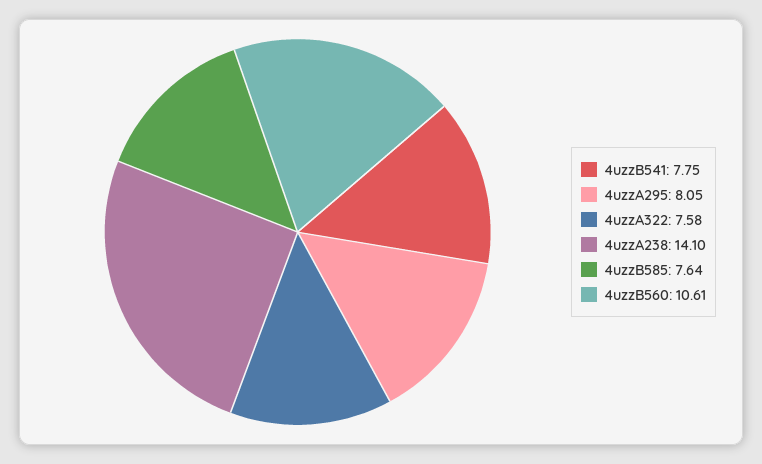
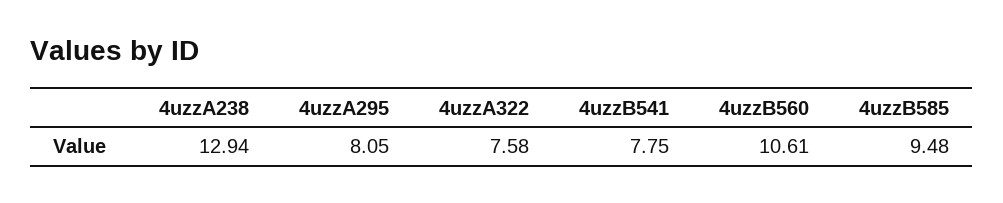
  {
    "4uzzB541": 7.75,
    "4uzzA295": 8.05,
    "4uzzA322": 7.58,
-   "4uzzA238": 14.1,
+   "4uzzA238": 12.94,
-   "4uzzB585": 7.64,
+   "4uzzB585": 9.48,
    "4uzzB560": 10.61
  }

